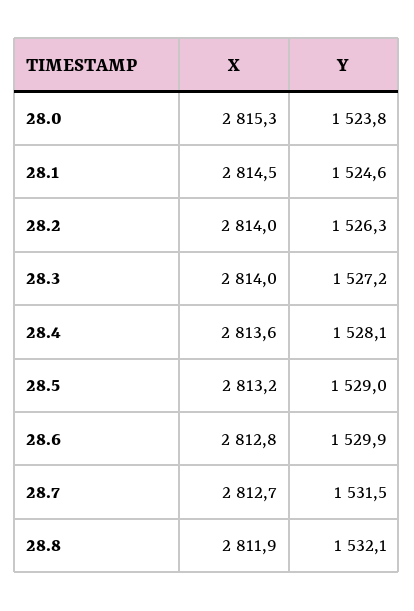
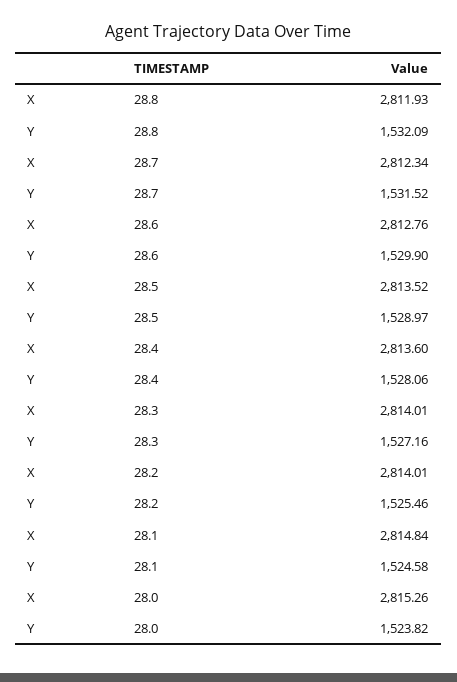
  {
    "X": {
      "28.0": 2815.26,
-     "28.1": 2814.5,
+     "28.1": 2814.84,
      "28.2": 2814.01,
      "28.3": 2814.01,
      "28.4": 2813.6,
-     "28.5": 2813.2,
+     "28.5": 2813.52,
      "28.6": 2812.76,
-     "28.7": 2812.7,
+     "28.7": 2812.34,
      "28.8": 2811.93
    },
    "Y": {
      "28.0": 1523.82,
      "28.1": 1524.58,
-     "28.2": 1526.3,
+     "28.2": 1525.46,
      "28.3": 1527.16,
      "28.4": 1528.06,
      "28.5": 1528.97,
      "28.6": 1529.9,
      "28.7": 1531.52,
      "28.8": 1532.09
    }
  }

